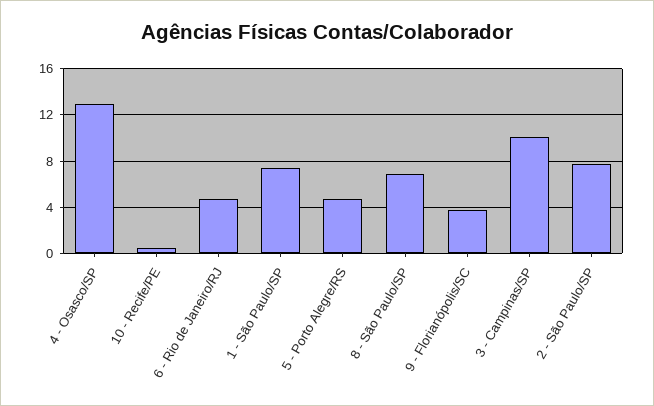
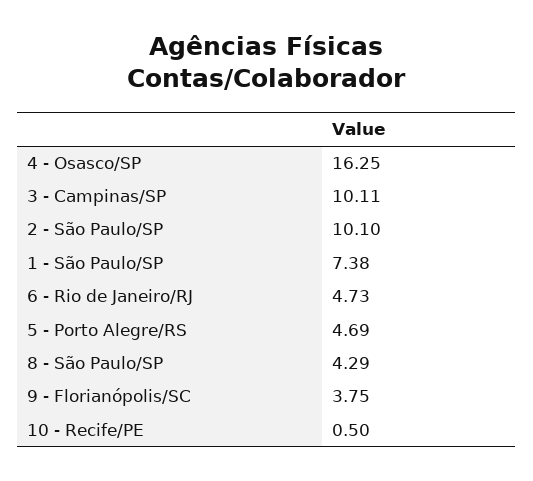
  {
-   "4 - Osasco/SP": 13,
+   "4 - Osasco/SP": 16.25,
    "10 - Recife/PE": 0.5,
    "6 - Rio de Janeiro/RJ": 4.73,
    "1 - São Paulo/SP": 7.38,
    "5 - Porto Alegre/RS": 4.69,
-   "8 - São Paulo/SP": 7,
+   "8 - São Paulo/SP": 4.29,
    "9 - Florianópolis/SC": 3.75,
    "3 - Campinas/SP": 10.11,
-   "2 - São Paulo/SP": 8
+   "2 - São Paulo/SP": 10.1
  }

